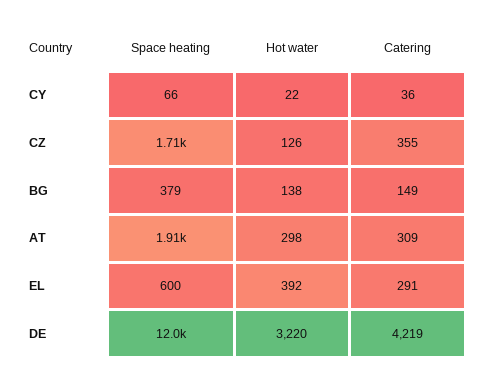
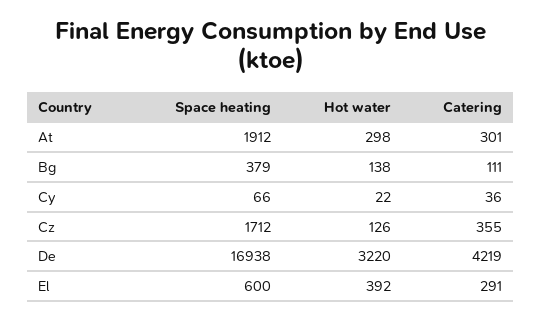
  {
    "Space heating": {
      "CY": 66,
      "CZ": 1712,
      "BG": 379,
      "AT": 1912,
      "EL": 600,
-     "DE": 12000
+     "DE": 16938
    },
    "Hot water": {
      "CY": 22,
      "CZ": 126,
      "BG": 138,
      "AT": 298,
      "EL": 392,
      "DE": 3220
    },
    "Catering": {
      "CY": 36,
      "CZ": 355,
-     "BG": 149,
+     "BG": 111,
-     "AT": 309,
+     "AT": 301,
      "EL": 291,
      "DE": 4219
    }
  }

